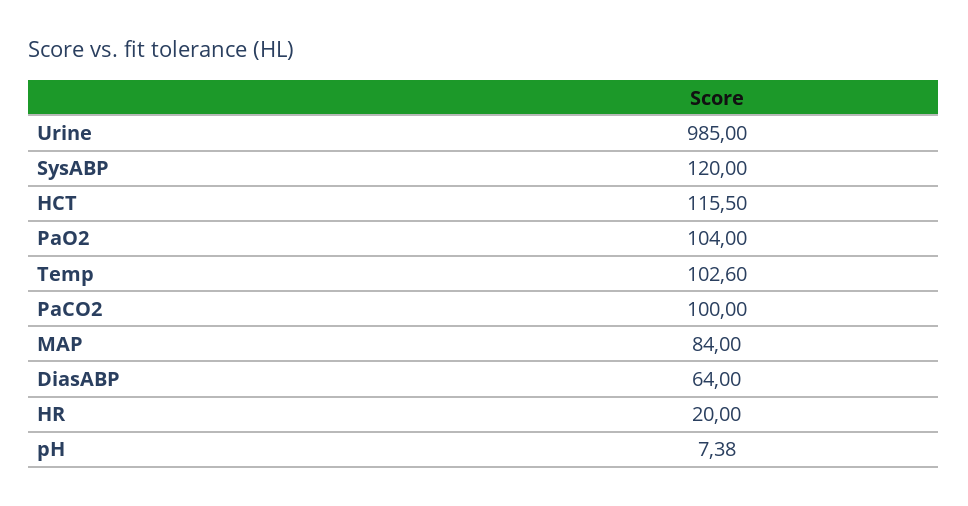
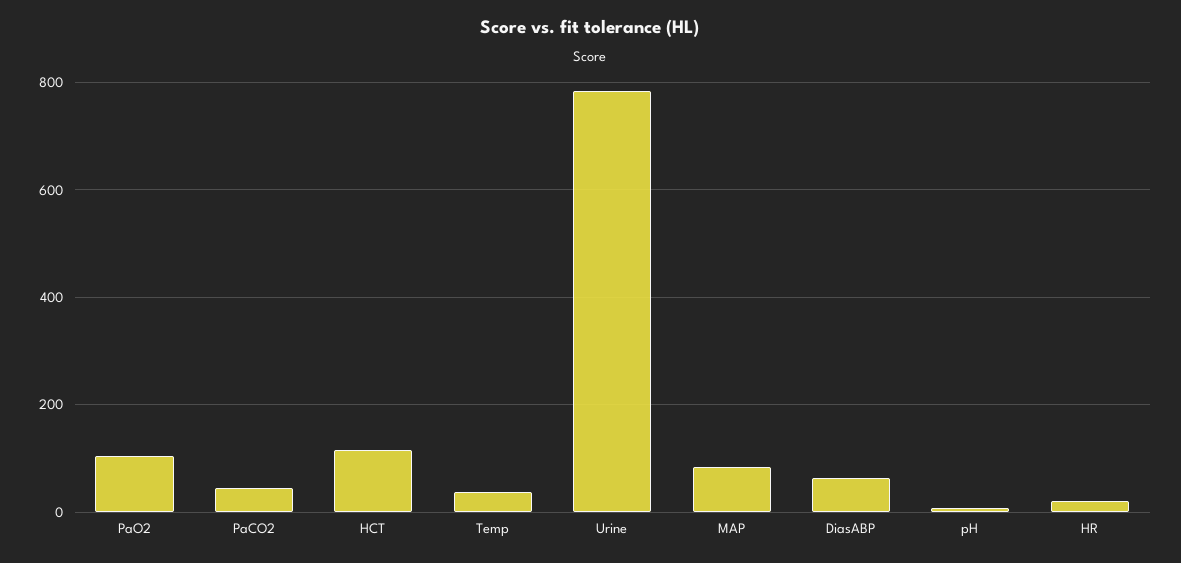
  {
-   "Urine": 985,
+   "Urine": 780,
-   "SysABP": 120,
    "HCT": 115.5,
    "PaO2": 104,
-   "Temp": 102.6,
+   "Temp": 40,
-   "PaCO2": 100,
+   "PaCO2": 40,
    "MAP": 84,
    "DiasABP": 64,
    "HR": 20,
    "pH": 7.38
  }

